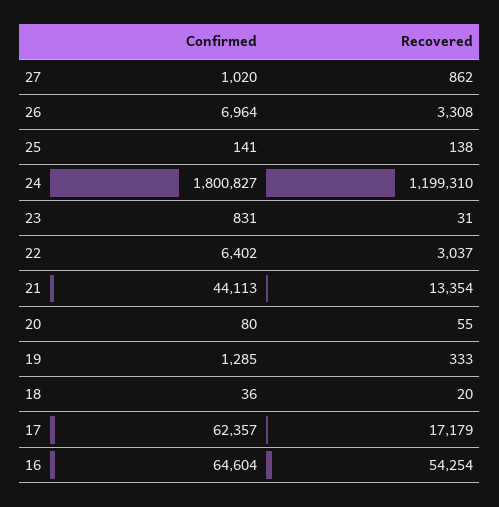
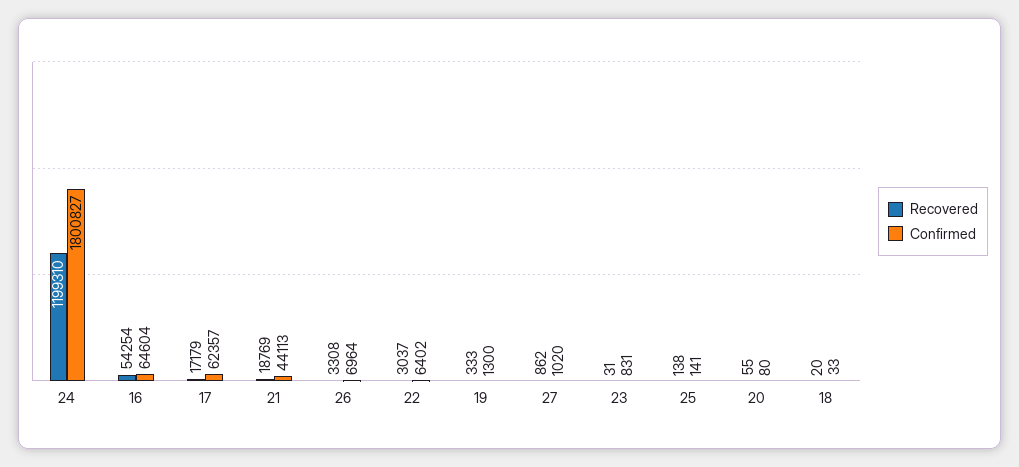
  {
    "Confirmed": {
      "27": 1020,
      "26": 6964,
      "25": 141,
      "24": 1800827,
      "23": 831,
      "22": 6402,
      "21": 44113,
      "20": 80,
-     "19": 1285,
+     "19": 1300,
-     "18": 36,
+     "18": 33,
      "17": 62357,
      "16": 64604
    },
    "Recovered": {
      "27": 862,
      "26": 3308,
      "25": 138,
      "24": 1199310,
      "23": 31,
      "22": 3037,
-     "21": 13354,
+     "21": 18769,
      "20": 55,
      "19": 333,
      "18": 20,
      "17": 17179,
      "16": 54254
    }
  }

